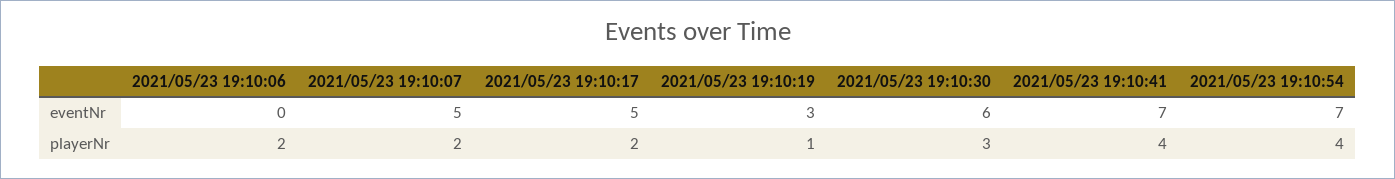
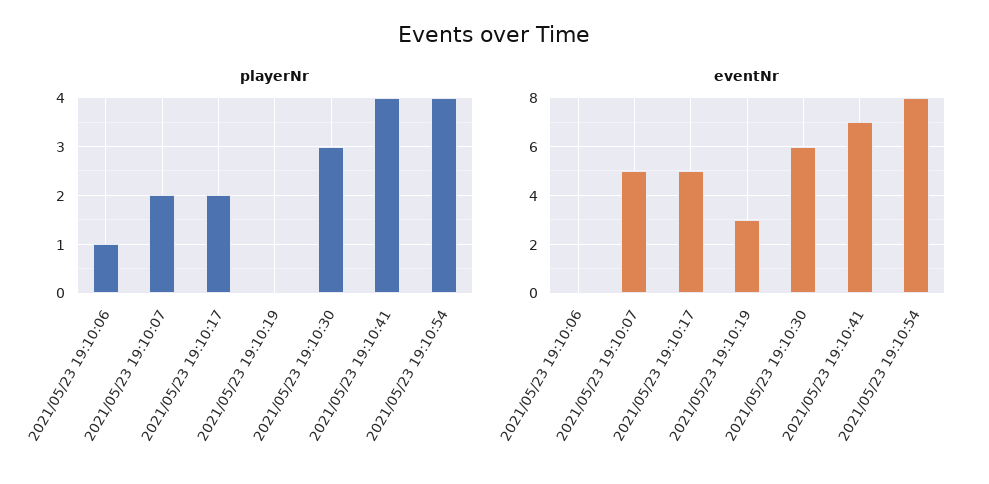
  {
    "eventNr": {
      "2021/05/23 19:10:06": 0,
      "2021/05/23 19:10:07": 5,
      "2021/05/23 19:10:17": 5,
      "2021/05/23 19:10:19": 3,
      "2021/05/23 19:10:30": 6,
      "2021/05/23 19:10:41": 7,
-     "2021/05/23 19:10:54": 7
+     "2021/05/23 19:10:54": 8
    },
    "playerNr": {
-     "2021/05/23 19:10:06": 2,
+     "2021/05/23 19:10:06": 1,
      "2021/05/23 19:10:07": 2,
      "2021/05/23 19:10:17": 2,
-     "2021/05/23 19:10:19": 1,
+     "2021/05/23 19:10:19": 0,
      "2021/05/23 19:10:30": 3,
      "2021/05/23 19:10:41": 4,
      "2021/05/23 19:10:54": 4
    }
  }

